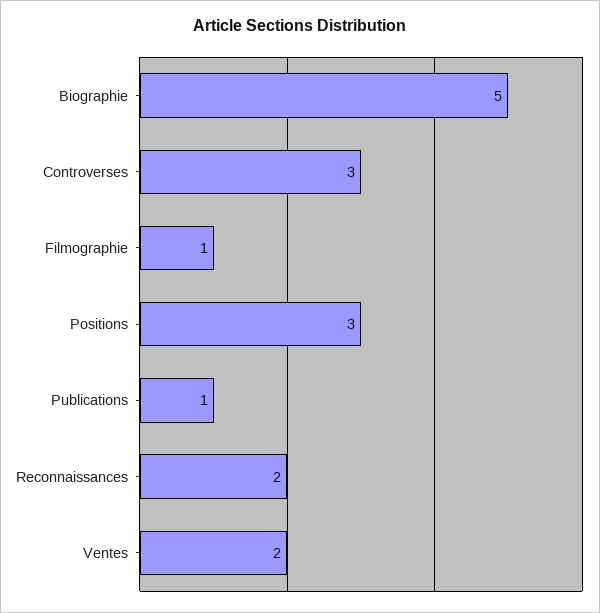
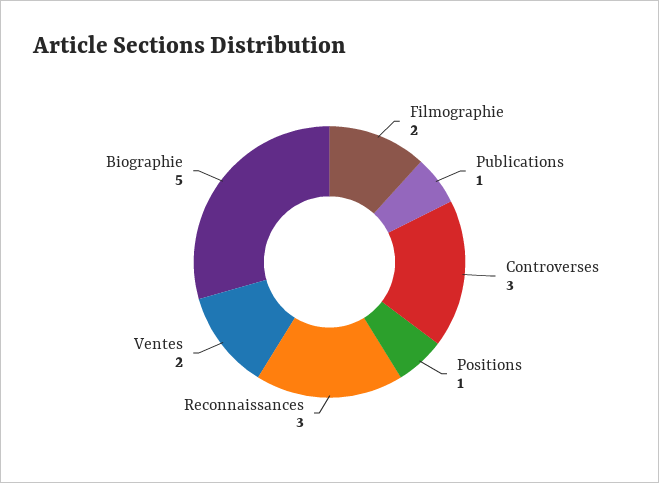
  {
    "Biographie": 5,
    "Controverses": 3,
-   "Filmographie": 1,
+   "Filmographie": 2,
-   "Positions": 3,
+   "Positions": 1,
    "Publications": 1,
-   "Reconnaissances": 2,
+   "Reconnaissances": 3,
    "Ventes": 2
  }

